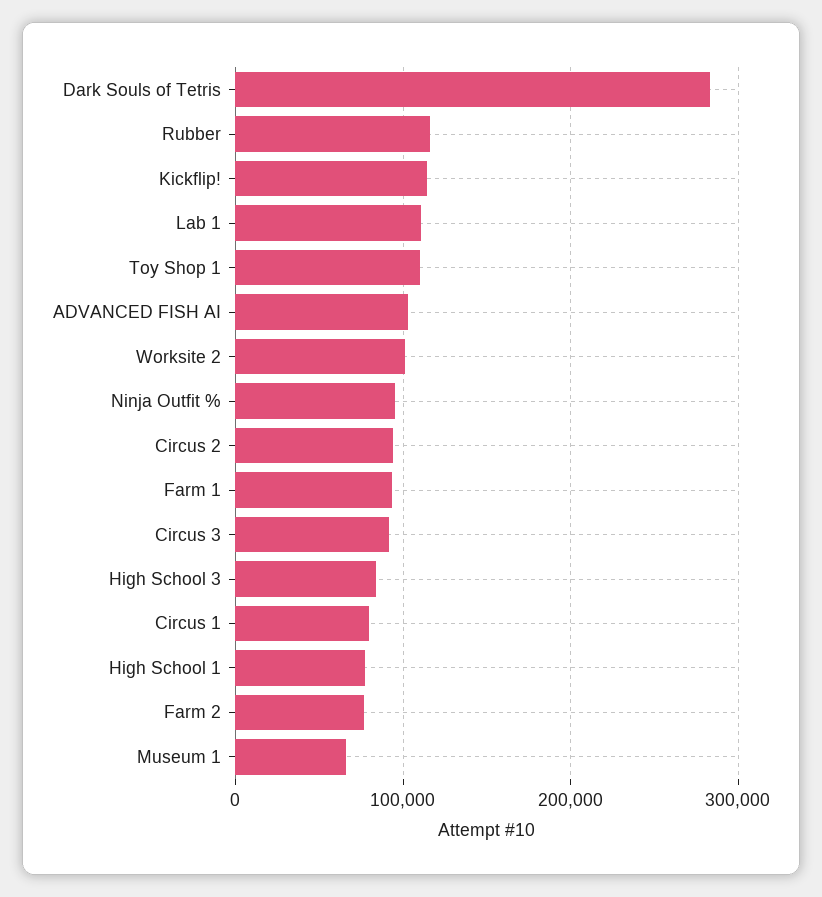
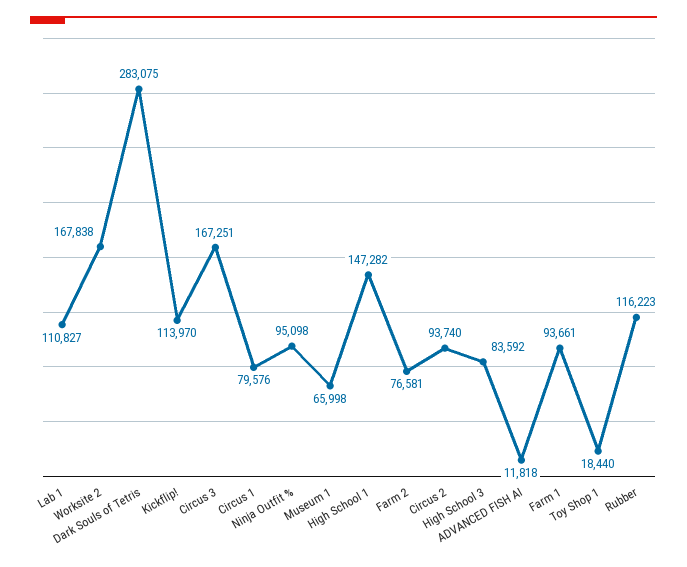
  {
    "Dark Souls of Tetris": 283075,
    "Rubber": 116223,
    "Kickflip!": 113970,
    "Lab 1": 110827,
-   "Toy Shop 1": 110000,
+   "Toy Shop 1": 18440,
-   "ADVANCED FISH AI": 100000,
+   "ADVANCED FISH AI": 11818,
-   "Worksite 2": 100000,
+   "Worksite 2": 167838,
    "Ninja Outfit %": 95098,
    "Circus 2": 93740,
    "Farm 1": 93661,
-   "Circus 3": 90000,
+   "Circus 3": 167251,
    "High School 3": 83592,
    "Circus 1": 79576,
-   "High School 1": 80000,
+   "High School 1": 147282,
    "Farm 2": 76581,
    "Museum 1": 65998
  }

